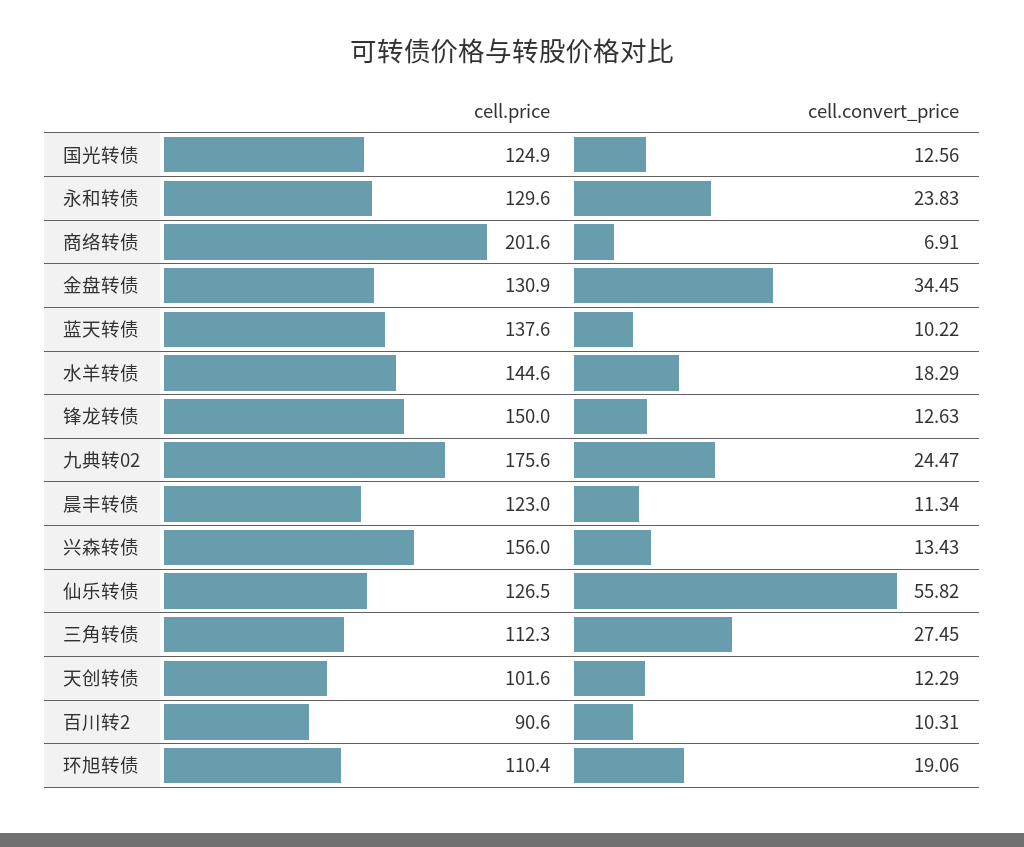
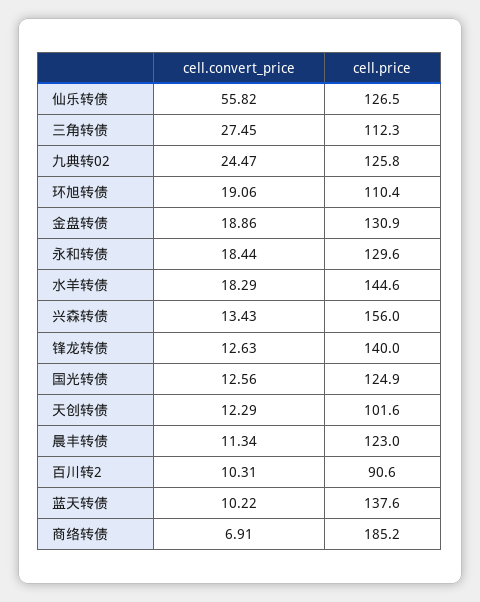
  {
    "cell.price": {
      "国光转债": 124.9,
      "永和转债": 129.6,
-     "商络转债": 201.6,
+     "商络转债": 185.2,
      "金盘转债": 130.9,
      "蓝天转债": 137.6,
      "水羊转债": 144.6,
-     "锋龙转债": 150,
+     "锋龙转债": 140,
-     "九典转02": 175.6,
+     "九典转02": 125.8,
      "晨丰转债": 123,
      "兴森转债": 156,
      "仙乐转债": 126.5,
      "三角转债": 112.3,
      "天创转债": 101.6,
      "百川转2": 90.6,
      "环旭转债": 110.4
    },
    "cell.convert_price": {
      "国光转债": 12.56,
-     "永和转债": 23.83,
+     "永和转债": 18.44,
      "商络转债": 6.91,
-     "金盘转债": 34.45,
+     "金盘转债": 18.86,
      "蓝天转债": 10.22,
      "水羊转债": 18.29,
      "锋龙转债": 12.63,
      "九典转02": 24.47,
      "晨丰转债": 11.34,
      "兴森转债": 13.43,
      "仙乐转债": 55.82,
      "三角转债": 27.45,
      "天创转债": 12.29,
      "百川转2": 10.31,
      "环旭转债": 19.06
    }
  }

